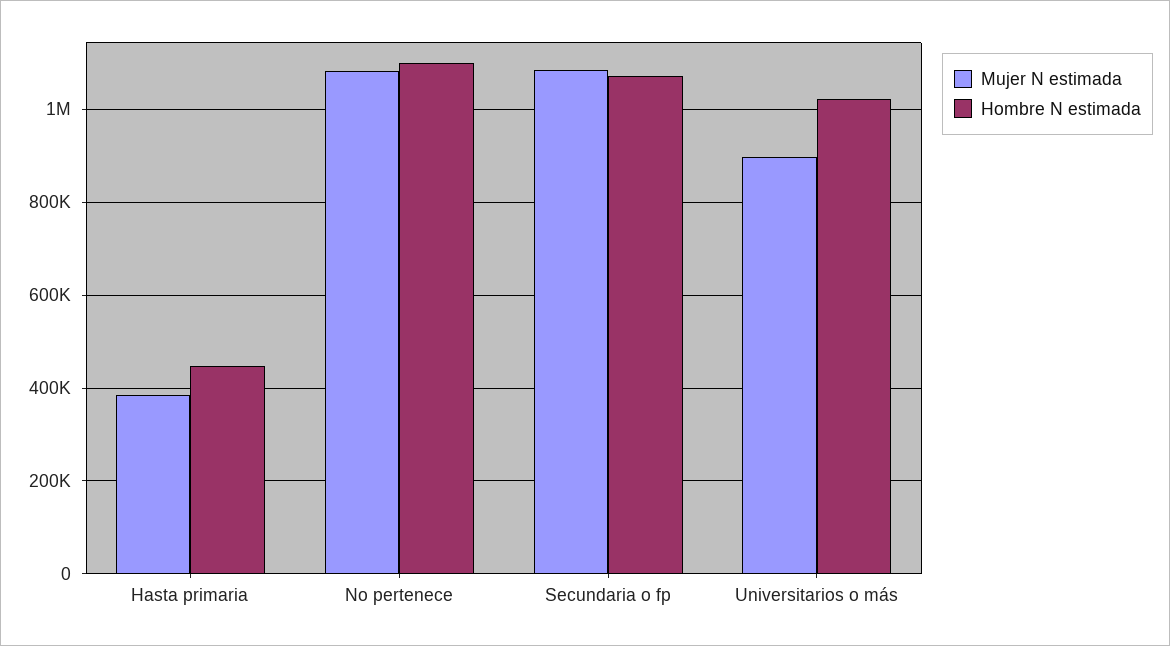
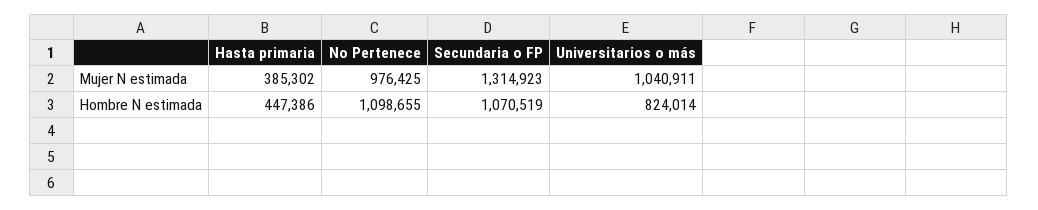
  {
    "Mujer N estimada": {
      "Hasta primaria": 385302,
-     "No pertenece": 1080000,
+     "No pertenece": 976425,
-     "Secundaria o fp": 1080000,
+     "Secundaria o fp": 1314923,
-     "Universitarios o más": 900000
+     "Universitarios o más": 1040911
    },
    "Hombre N estimada": {
      "Hasta primaria": 447386,
      "No pertenece": 1098655,
      "Secundaria o fp": 1070519,
-     "Universitarios o más": 1020000
+     "Universitarios o más": 824014
    }
  }

